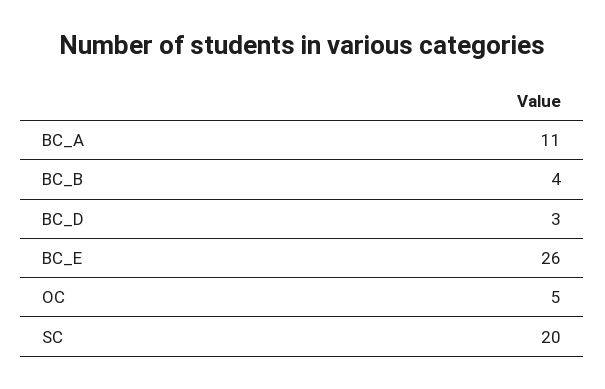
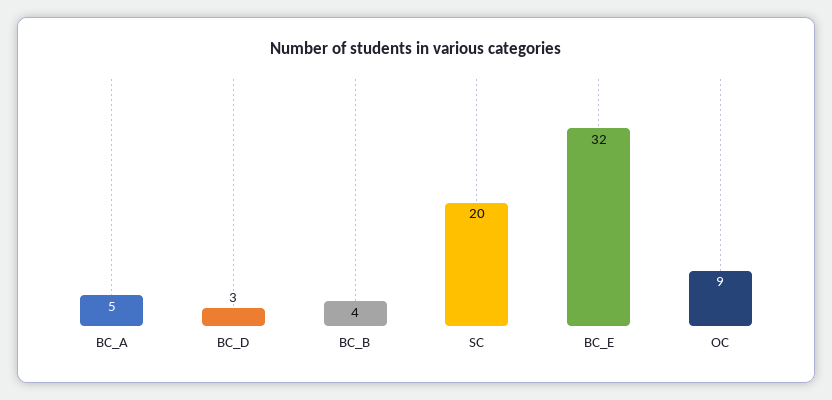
  {
-   "BC_A": 11,
+   "BC_A": 5,
    "BC_B": 4,
    "BC_D": 3,
-   "BC_E": 26,
+   "BC_E": 32,
-   "OC": 5,
+   "OC": 9,
    "SC": 20
  }

